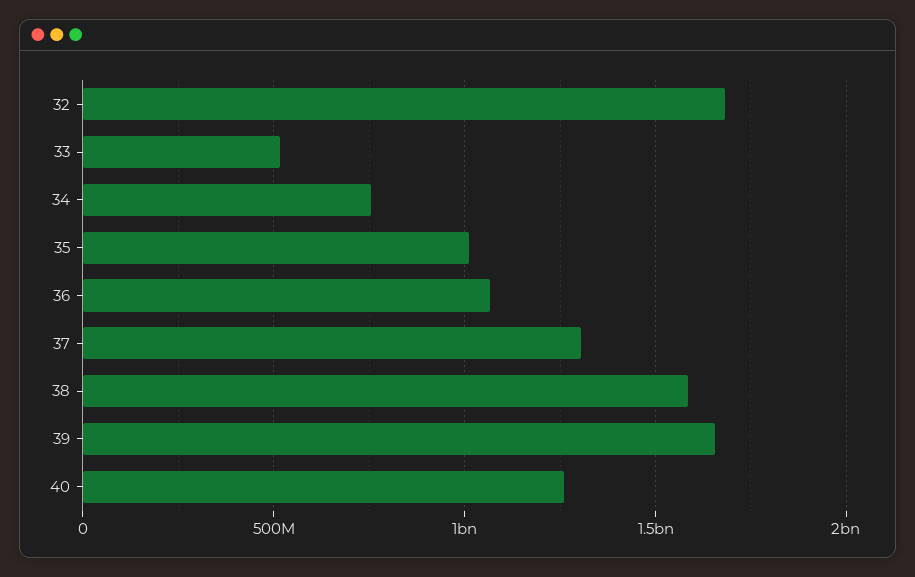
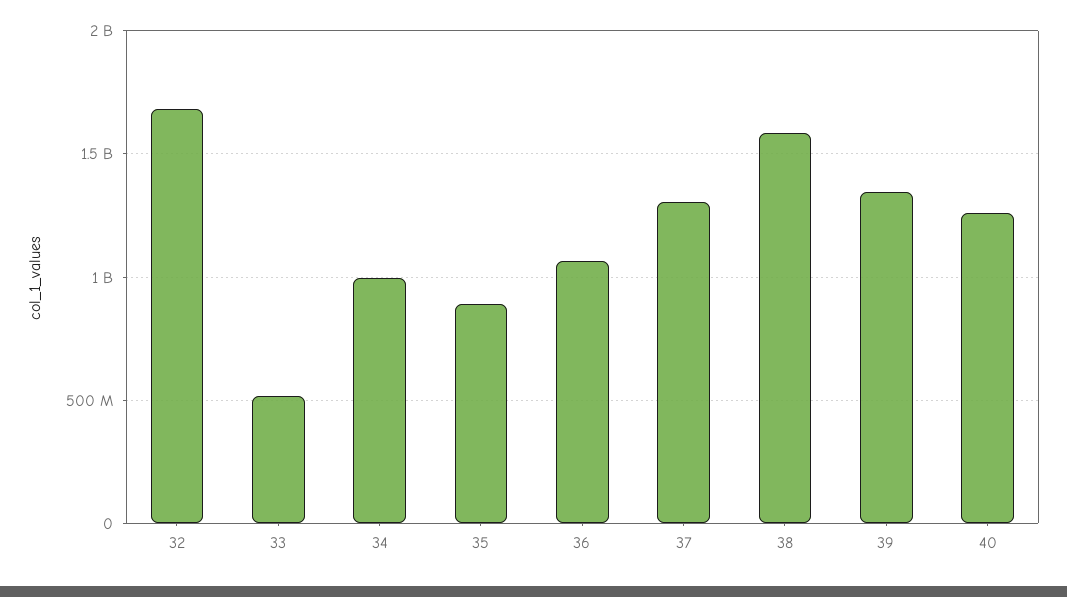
  {
    "32": 1700000000,
    "33": 500000000,
-   "34": 750000000,
+   "34": 1000000000,
-   "35": 1000000000,
+   "35": 900000000,
    "36": 1050000000,
    "37": 1300000000,
    "38": 1600000000,
-   "39": 1650000000,
+   "39": 1350000000,
    "40": 1250000000
  }

